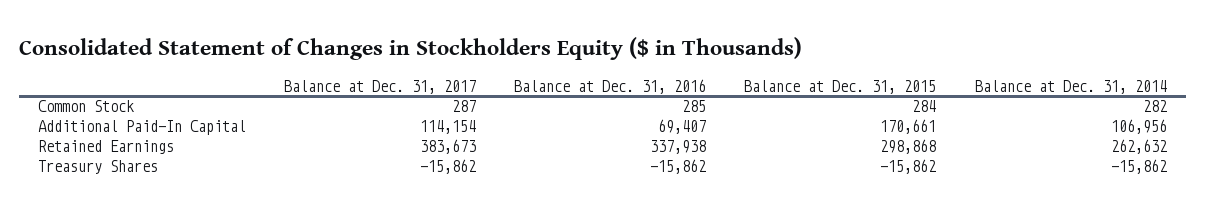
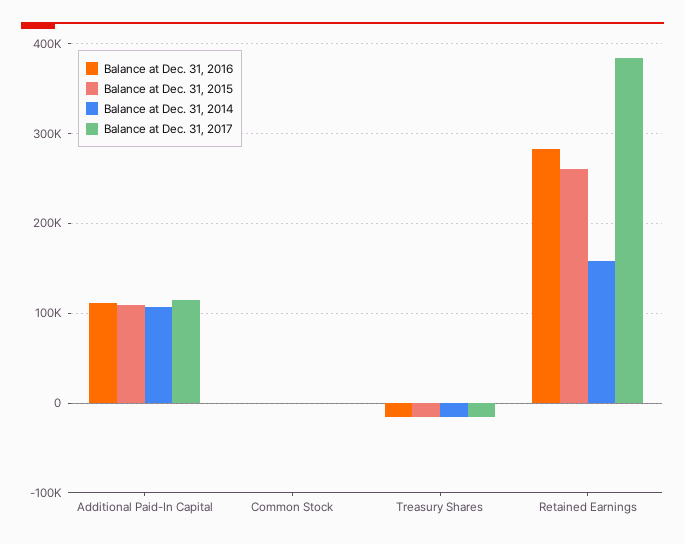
  {
    "Balance at Dec. 31, 2017": {
      "Common Stock": 287,
      "Additional Paid-In Capital": 114154,
      "Retained Earnings": 383673,
      "Treasury Shares": -15862
    },
    "Balance at Dec. 31, 2016": {
      "Common Stock": 285,
-     "Additional Paid-In Capital": 69407,
+     "Additional Paid-In Capital": 110000,
-     "Retained Earnings": 337938,
+     "Retained Earnings": 280000,
      "Treasury Shares": -15862
    },
    "Balance at Dec. 31, 2015": {
      "Common Stock": 284,
-     "Additional Paid-In Capital": 170661,
+     "Additional Paid-In Capital": 110000,
-     "Retained Earnings": 298868,
+     "Retained Earnings": 260000,
      "Treasury Shares": -15862
    },
    "Balance at Dec. 31, 2014": {
      "Common Stock": 282,
      "Additional Paid-In Capital": 106956,
-     "Retained Earnings": 262632,
+     "Retained Earnings": 160000,
      "Treasury Shares": -15862
    }
  }

